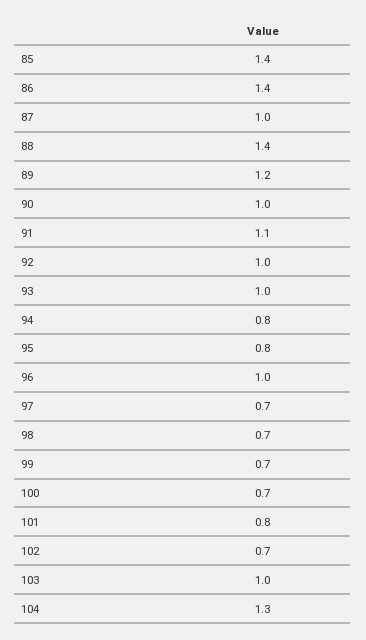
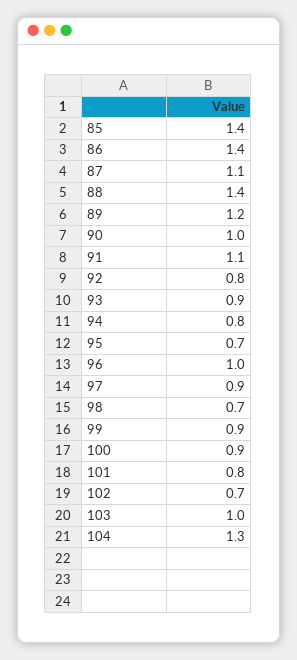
  {
    "85": 1.4,
    "86": 1.4,
-   "87": 1,
+   "87": 1.1,
    "88": 1.4,
    "89": 1.2,
    "90": 1,
    "91": 1.1,
-   "92": 1,
+   "92": 0.8,
-   "93": 1,
+   "93": 0.9,
    "94": 0.8,
-   "95": 0.8,
+   "95": 0.7,
    "96": 1,
-   "97": 0.7,
+   "97": 0.9,
    "98": 0.7,
-   "99": 0.7,
+   "99": 0.9,
-   "100": 0.7,
+   "100": 0.9,
    "101": 0.8,
    "102": 0.7,
    "103": 1,
    "104": 1.3
  }

